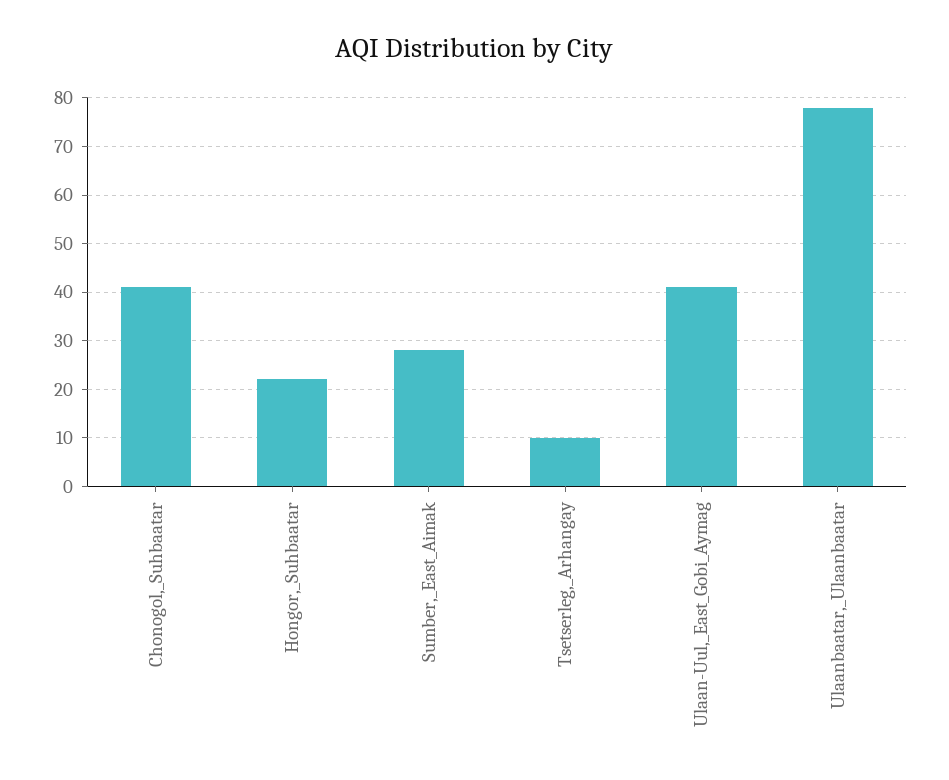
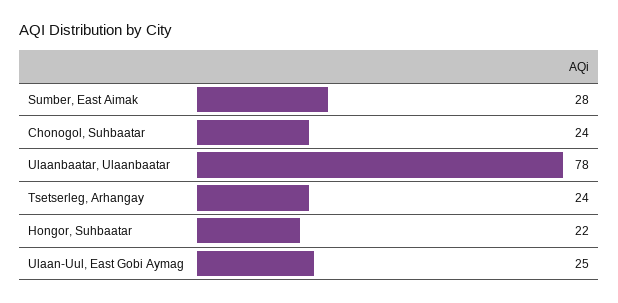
  {
-   "Chonogol,_Suhbaatar": 40,
+   "Chonogol,_Suhbaatar": 24,
    "Hongor,_Suhbaatar": 22,
    "Sumber,_East_Aimak": 28,
-   "Tsetserleg,_Arhangay": 10,
+   "Tsetserleg,_Arhangay": 24,
-   "Ulaan-Uul,_East_Gobi_Aymag": 40,
+   "Ulaan-Uul,_East_Gobi_Aymag": 25,
    "Ulaanbaatar,_Ulaanbaatar": 78
  }

